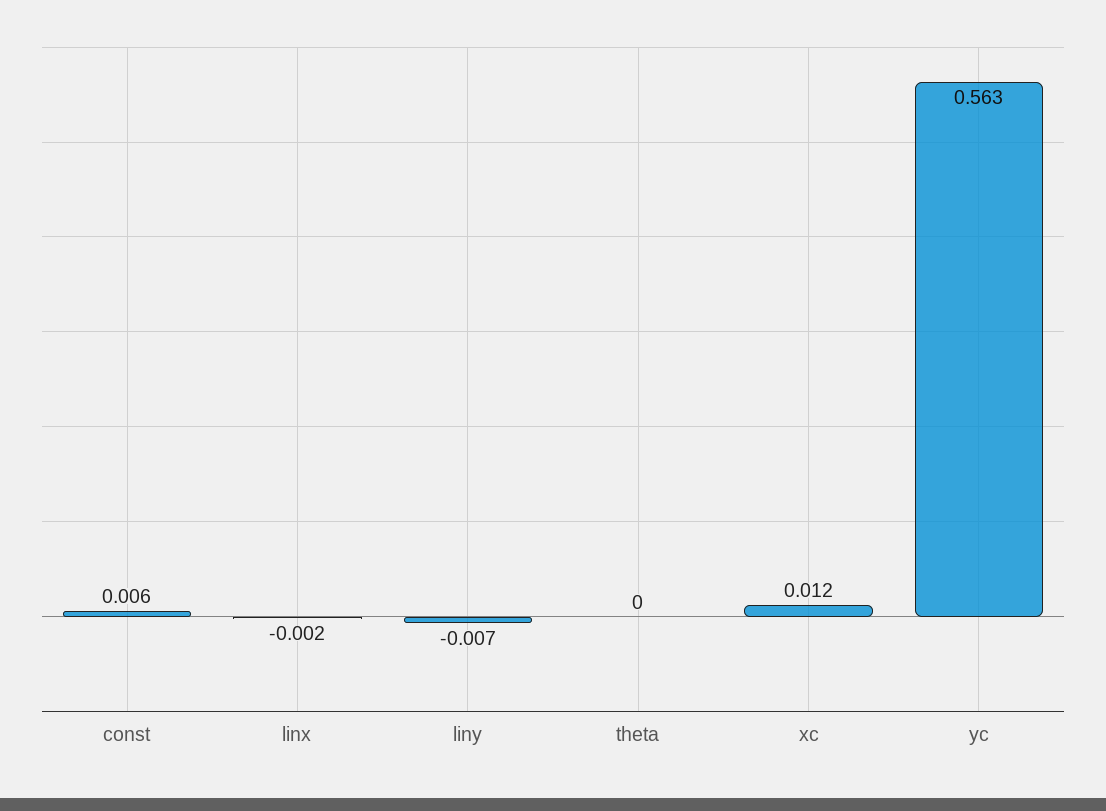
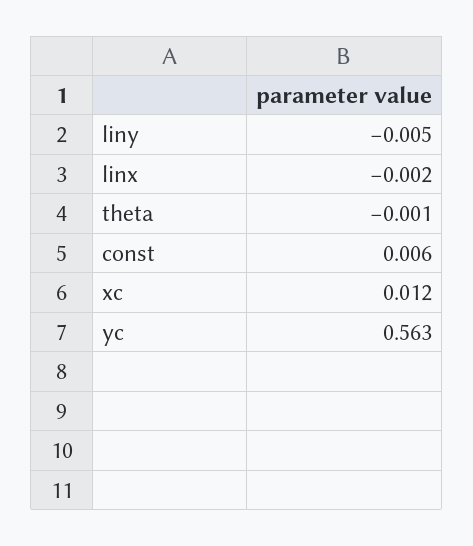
  {
    "const": 0.006,
    "linx": -0.002,
-   "liny": -0.007,
+   "liny": -0.005,
-   "theta": 0,
+   "theta": -0.001,
    "xc": 0.012,
    "yc": 0.563
  }

